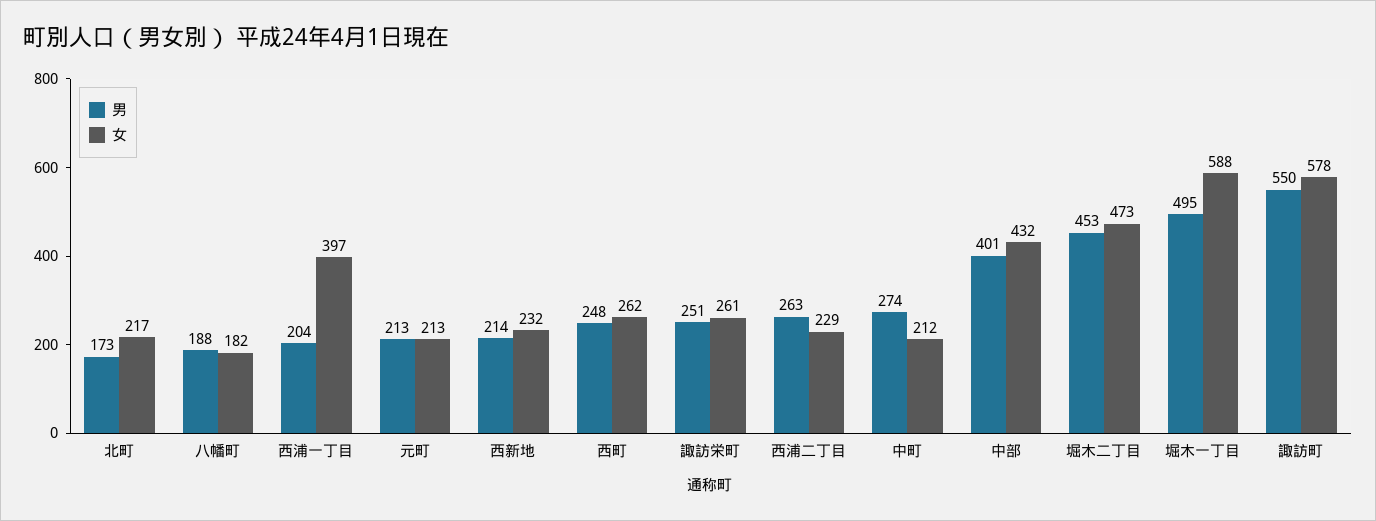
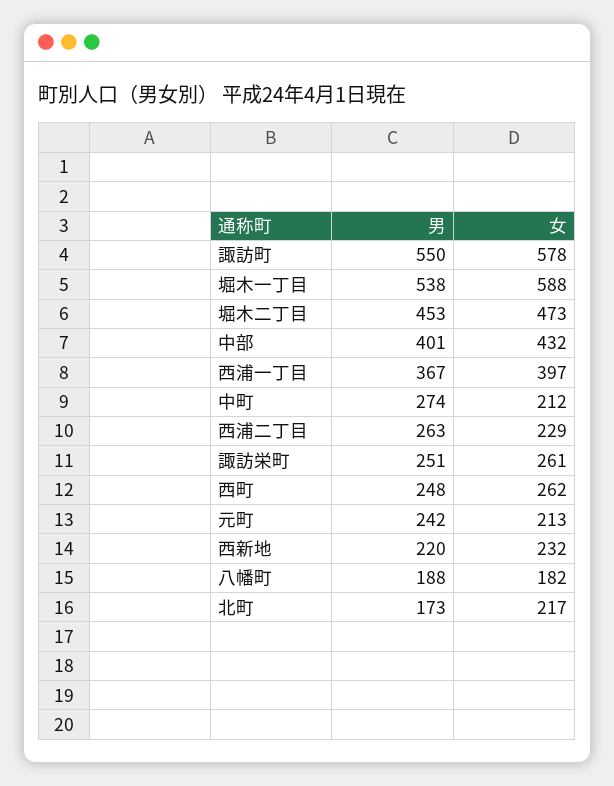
  {
    "男": {
      "北町": 173,
      "八幡町": 188,
-     "西浦一丁目": 204,
+     "西浦一丁目": 367,
-     "元町": 213,
+     "元町": 242,
-     "西新地": 214,
+     "西新地": 220,
      "西町": 248,
      "諏訪栄町": 251,
      "西浦二丁目": 263,
      "中町": 274,
      "中部": 401,
      "堀木二丁目": 453,
-     "堀木一丁目": 495,
+     "堀木一丁目": 538,
      "諏訪町": 550
    },
    "女": {
      "北町": 217,
      "八幡町": 182,
      "西浦一丁目": 397,
      "元町": 213,
      "西新地": 232,
      "西町": 262,
      "諏訪栄町": 261,
      "西浦二丁目": 229,
      "中町": 212,
      "中部": 432,
      "堀木二丁目": 473,
      "堀木一丁目": 588,
      "諏訪町": 578
    }
  }

